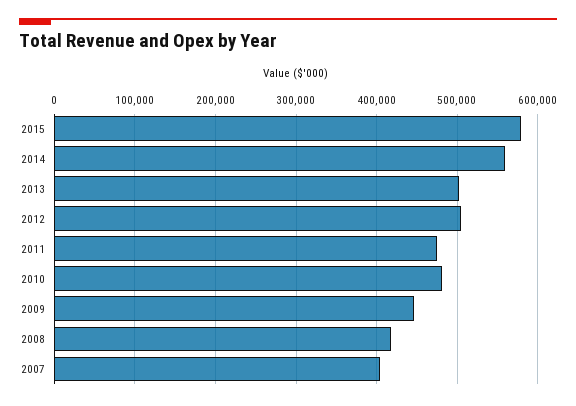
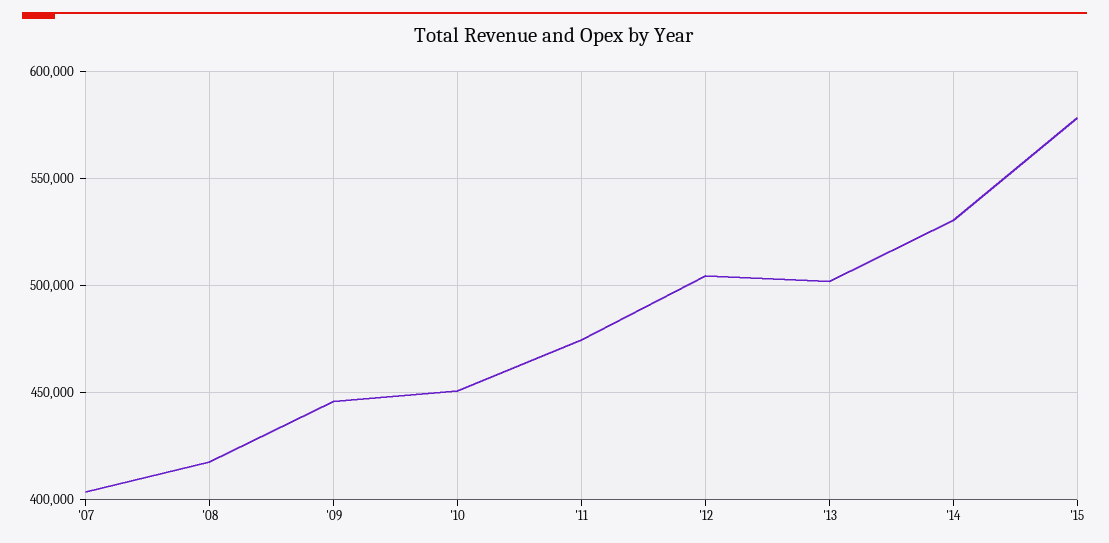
  {
    "2015": 580000,
-   "2014": 560000,
+   "2014": 530000,
    "2013": 500000,
    "2012": 505000,
    "2011": 475000,
-   "2010": 480000,
+   "2010": 450000,
    "2009": 445000,
    "2008": 420000,
    "2007": 405000
  }

